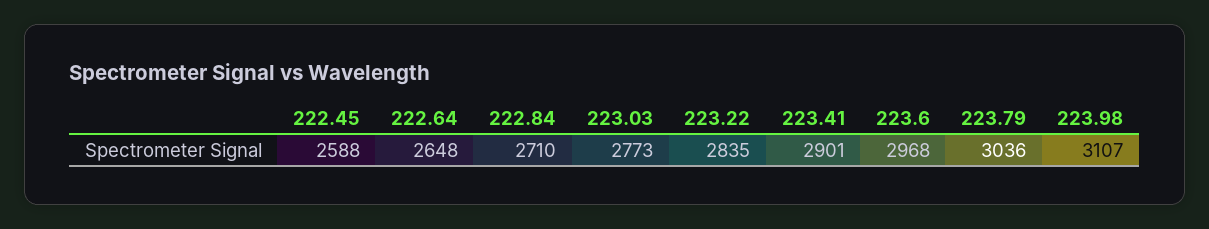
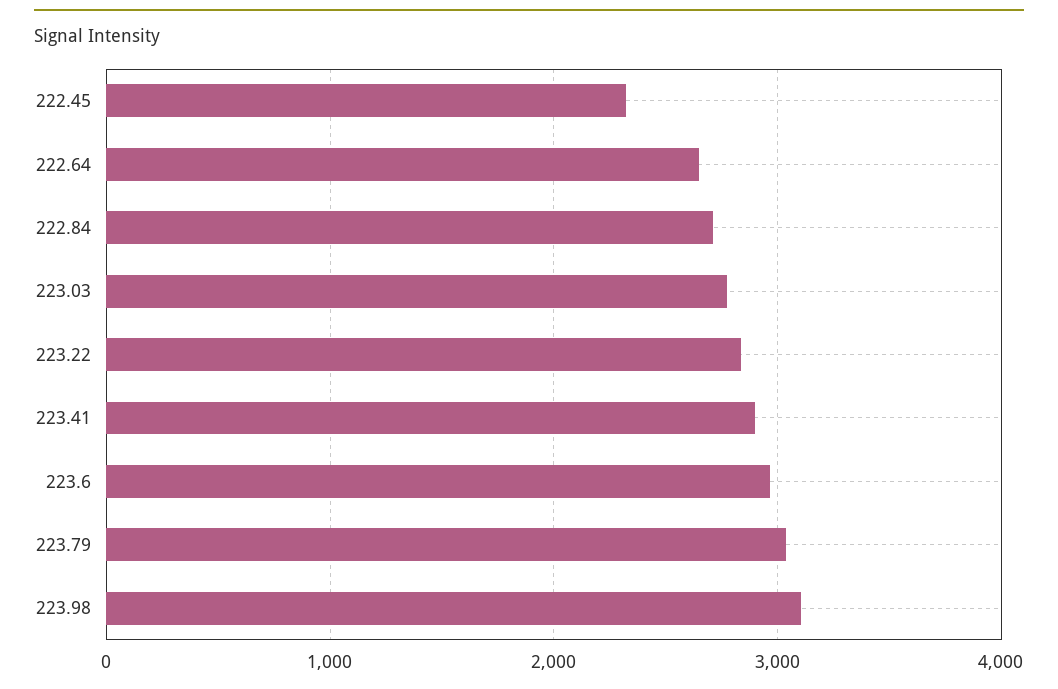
  {
-   "222.45": 2588,
+   "222.45": 2300,
    "222.64": 2648,
    "222.84": 2710,
    "223.03": 2773,
    "223.22": 2835,
    "223.41": 2901,
    "223.6": 2968,
    "223.79": 3036,
    "223.98": 3107
  }

